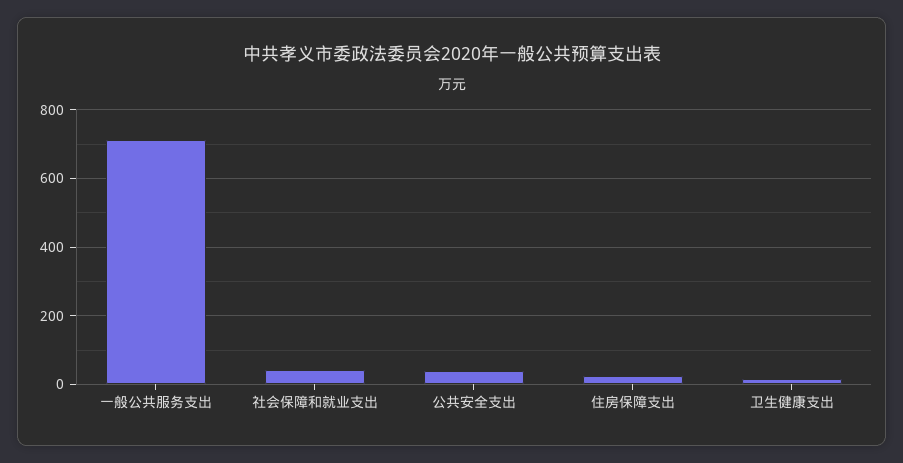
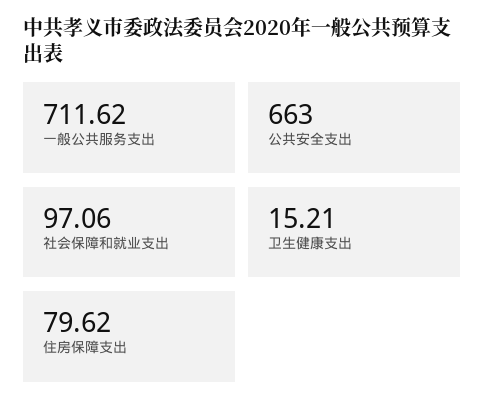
  {
    "一般公共服务支出": 711.62,
-   "社会保障和就业支出": 40,
+   "社会保障和就业支出": 97.06,
-   "公共安全支出": 40,
+   "公共安全支出": 663,
-   "住房保障支出": 20,
+   "住房保障支出": 79.62,
    "卫生健康支出": 15.21
  }

